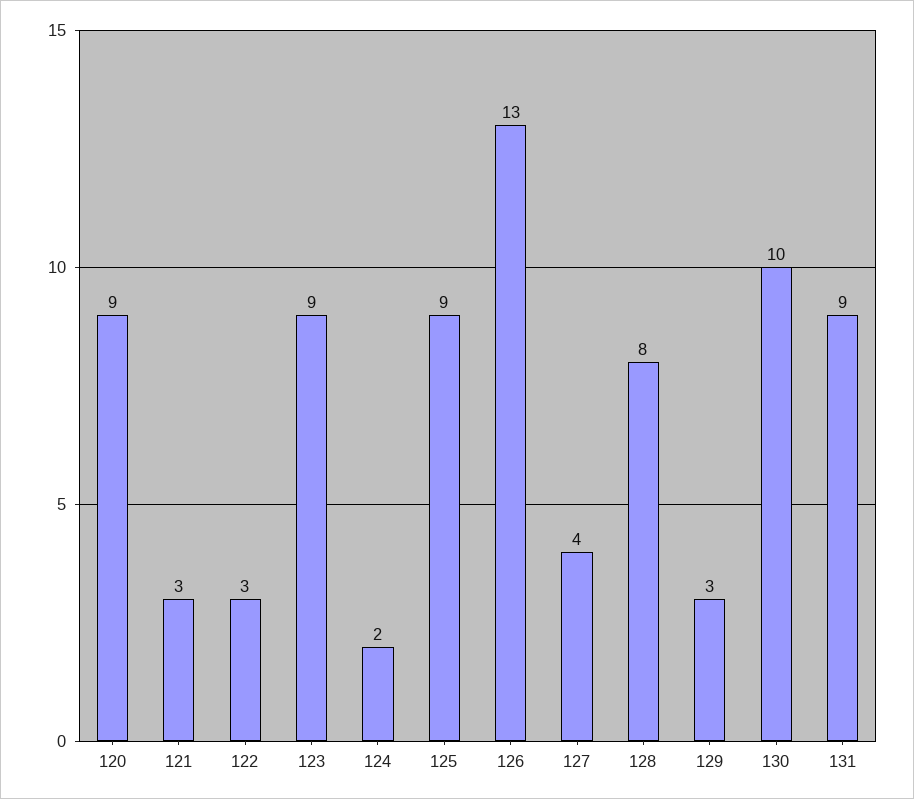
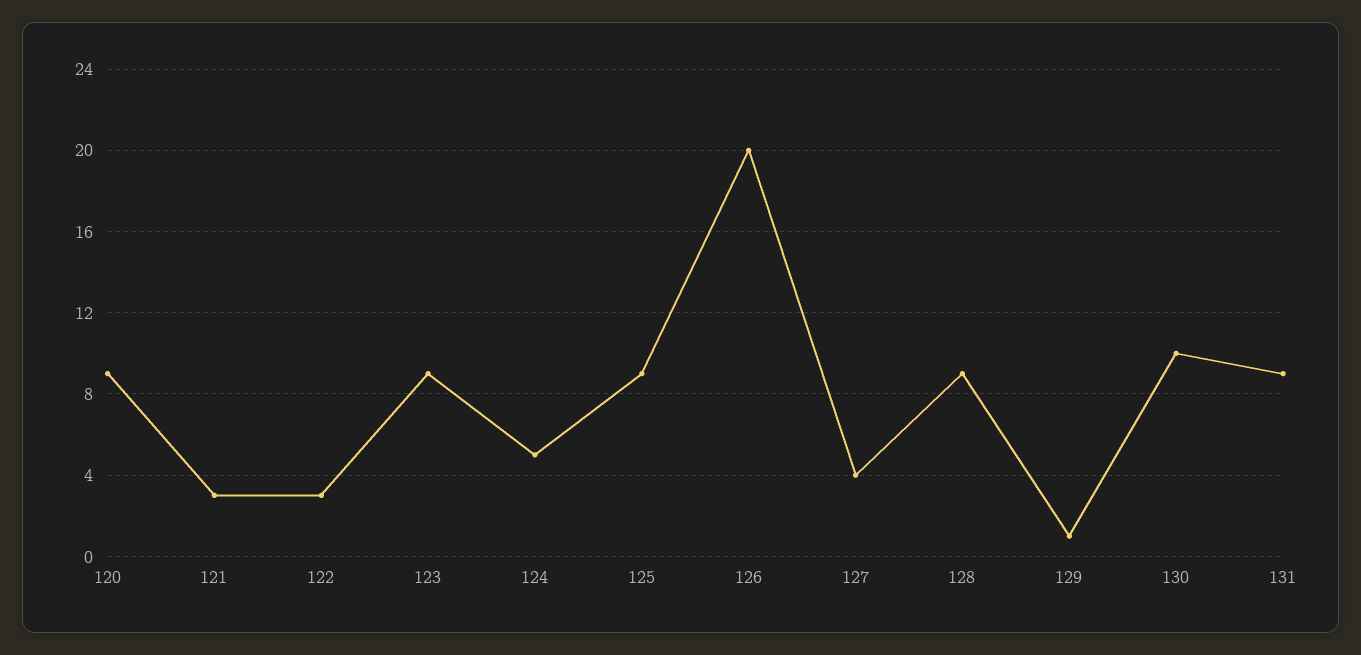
  {
    "120": 9,
    "121": 3,
    "122": 3,
    "123": 9,
-   "124": 2,
+   "124": 5,
    "125": 9,
-   "126": 13,
+   "126": 20,
    "127": 4,
-   "128": 8,
+   "128": 9,
-   "129": 3,
+   "129": 1,
    "130": 10,
    "131": 9
  }

